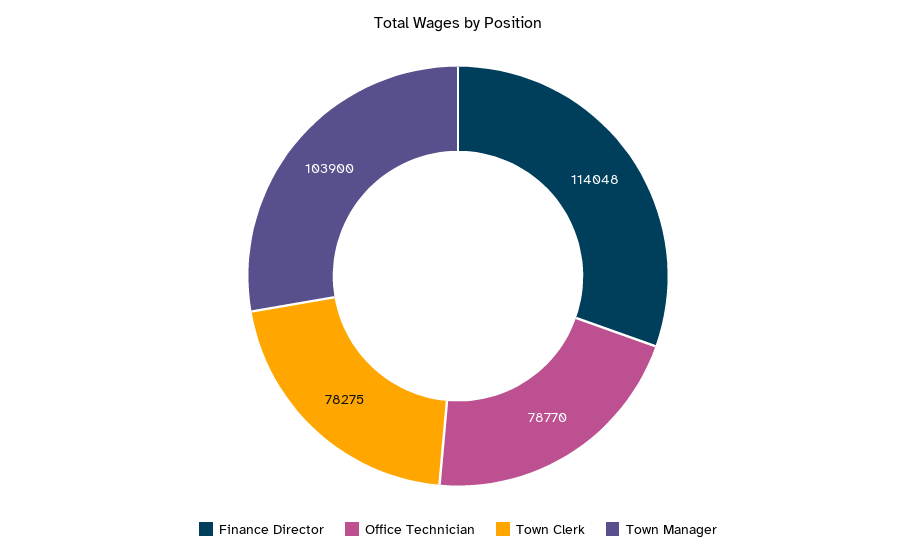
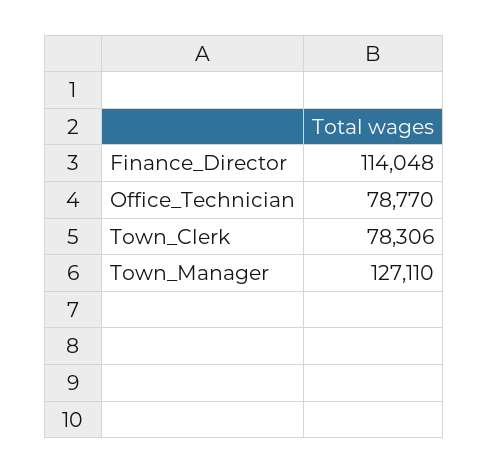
  {
    "Finance Director": 114048,
    "Office Technician": 78770,
-   "Town Clerk": 78275,
+   "Town Clerk": 78306,
-   "Town Manager": 103900
+   "Town Manager": 127110
  }

